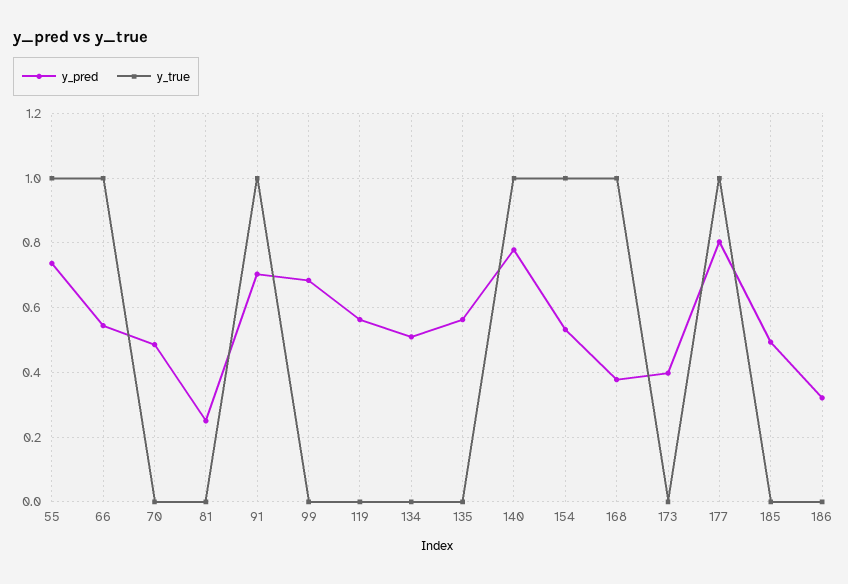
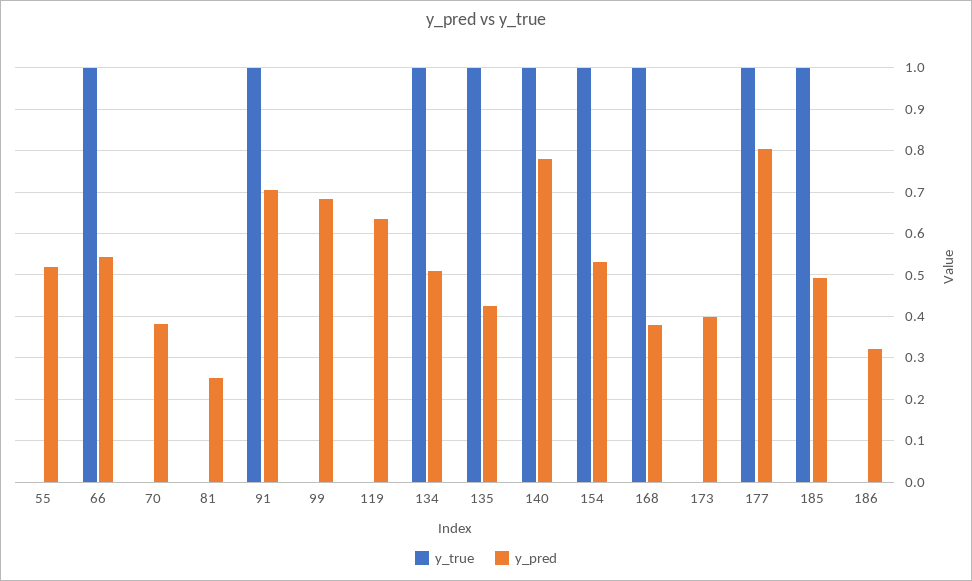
  {
    "y_pred": {
-     "55": 0.74,
+     "55": 0.52,
      "66": 0.54,
-     "70": 0.48,
+     "70": 0.38,
      "81": 0.26,
      "91": 0.7,
      "99": 0.68,
-     "119": 0.56,
+     "119": 0.64,
      "134": 0.52,
-     "135": 0.56,
+     "135": 0.42,
      "140": 0.78,
      "154": 0.54,
      "168": 0.38,
      "173": 0.4,
      "177": 0.8,
      "185": 0.5,
      "186": 0.32
    },
    "y_true": {
-     "55": 1,
+     "55": 0,
      "66": 1,
      "70": 0,
      "81": 0,
      "91": 1,
      "99": 0,
      "119": 0,
-     "134": 0,
+     "134": 1,
-     "135": 0,
+     "135": 1,
      "140": 1,
      "154": 1,
      "168": 1,
      "173": 0,
      "177": 1,
-     "185": 0,
+     "185": 1,
      "186": 0
    }
  }

